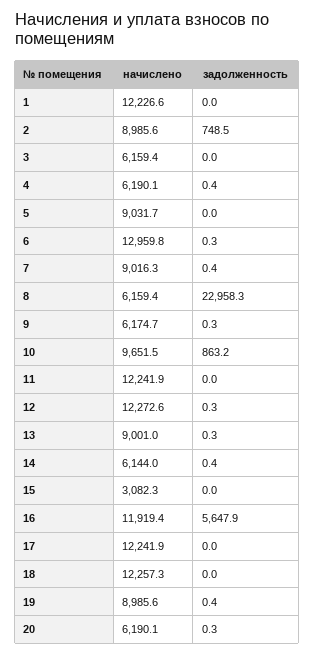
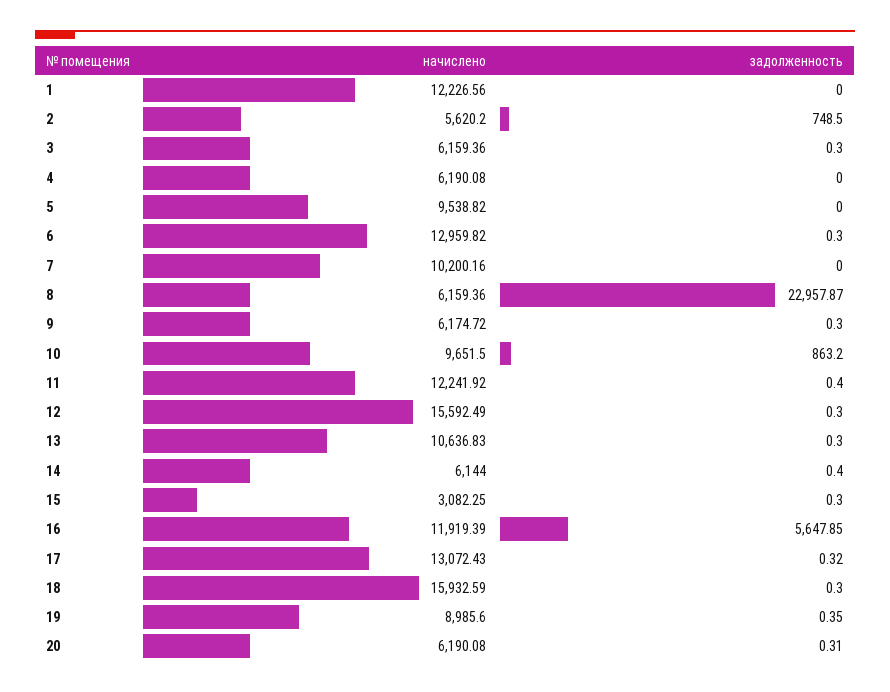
  {
    "начислено": {
      "1": 12226.56,
-     "2": 8985.6,
+     "2": 5620.2,
      "3": 6159.36,
      "4": 6190.08,
-     "5": 9031.7,
+     "5": 9538.82,
      "6": 12959.82,
-     "7": 9016.3,
+     "7": 10200.16,
      "8": 6159.36,
      "9": 6174.72,
      "10": 9651.5,
      "11": 12241.92,
-     "12": 12272.6,
+     "12": 15592.49,
-     "13": 9001,
+     "13": 10636.83,
      "14": 6144,
      "15": 3082.25,
      "16": 11919.39,
-     "17": 12241.9,
+     "17": 13072.43,
-     "18": 12257.3,
+     "18": 15932.59,
      "19": 8985.6,
      "20": 6190.08
    },
    "задолженность": {
      "1": 0,
      "2": 748.5,
-     "3": 0,
+     "3": 0.3,
-     "4": 0.4,
+     "4": 0,
      "5": 0,
      "6": 0.3,
-     "7": 0.4,
+     "7": 0,
-     "8": 22958.3,
+     "8": 22957.87,
      "9": 0.3,
      "10": 863.2,
-     "11": 0,
+     "11": 0.4,
      "12": 0.3,
      "13": 0.3,
      "14": 0.4,
-     "15": 0,
+     "15": 0.3,
      "16": 5647.85,
-     "17": 0,
+     "17": 0.32,
-     "18": 0,
+     "18": 0.3,
      "19": 0.35,
      "20": 0.31
    }
  }

